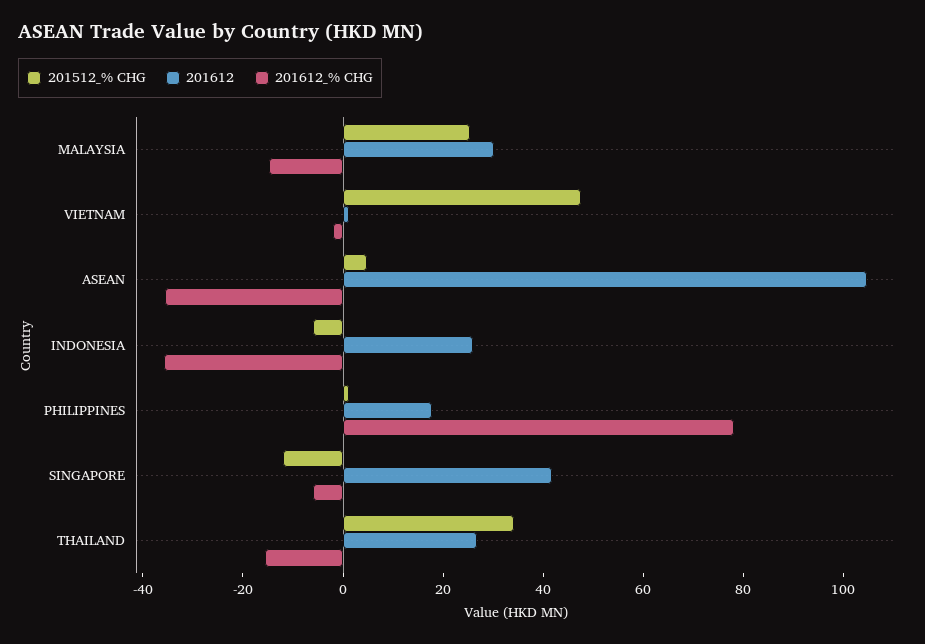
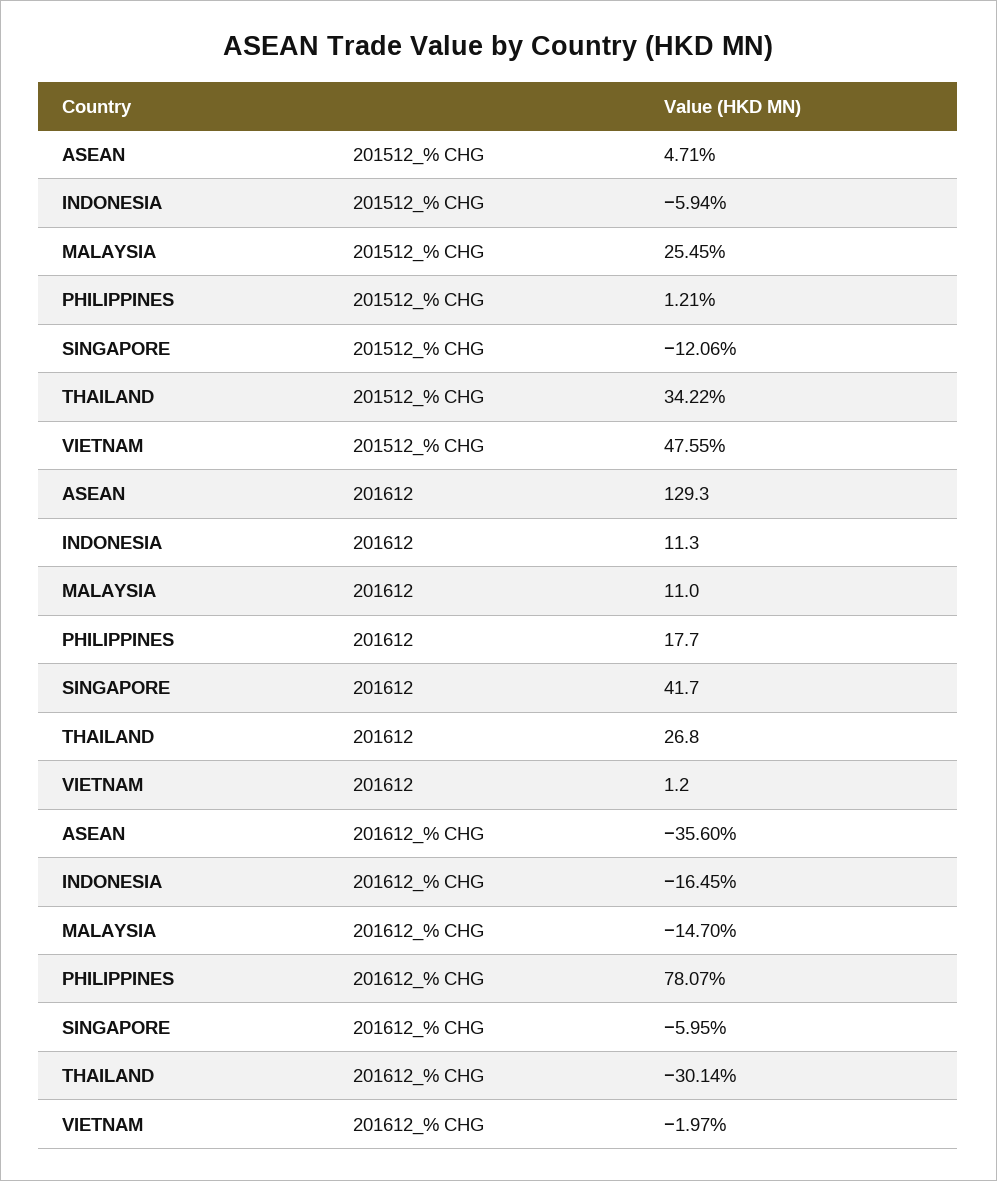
  {
    "201512_% CHG": {
      "MALAYSIA": 25.45,
      "VIETNAM": 47.55,
      "ASEAN": 4.71,
      "INDONESIA": -5.94,
      "PHILIPPINES": 1.21,
      "SINGAPORE": -12.06,
      "THAILAND": 34.22
    },
    "201612": {
-     "MALAYSIA": 30,
+     "MALAYSIA": 11,
      "VIETNAM": 1.2,
-     "ASEAN": 105,
+     "ASEAN": 129.3,
-     "INDONESIA": 25,
+     "INDONESIA": 11.3,
      "PHILIPPINES": 17.7,
      "SINGAPORE": 41.7,
      "THAILAND": 26.8
    },
    "201612_% CHG": {
      "MALAYSIA": -14.7,
      "VIETNAM": -1.97,
      "ASEAN": -35.6,
-     "INDONESIA": -35,
+     "INDONESIA": -16.45,
      "PHILIPPINES": 78.07,
      "SINGAPORE": -5.95,
-     "THAILAND": -15
+     "THAILAND": -30.14
    }
  }

